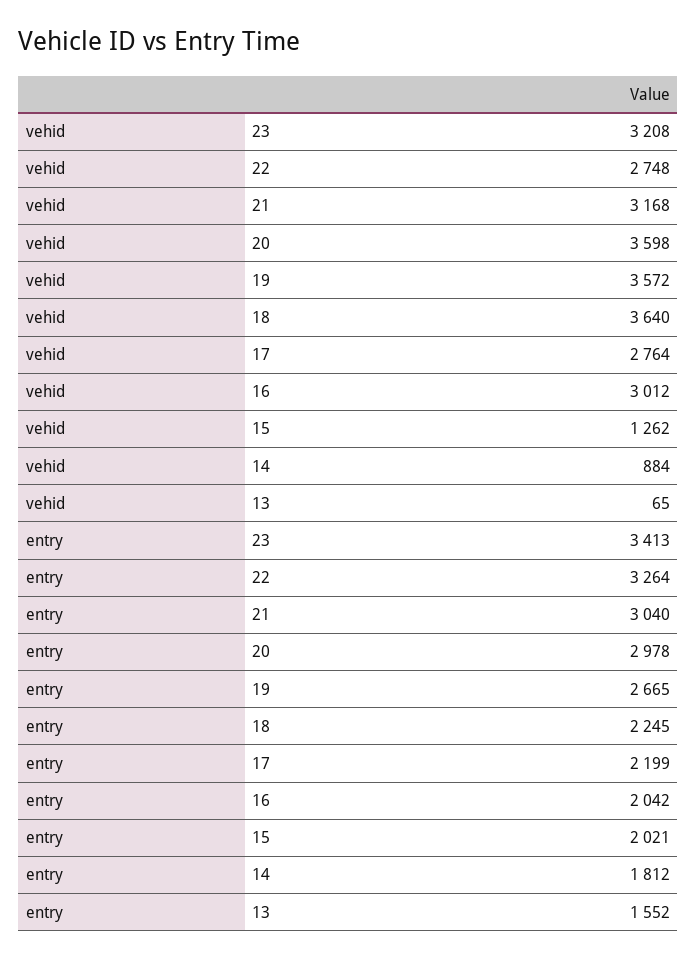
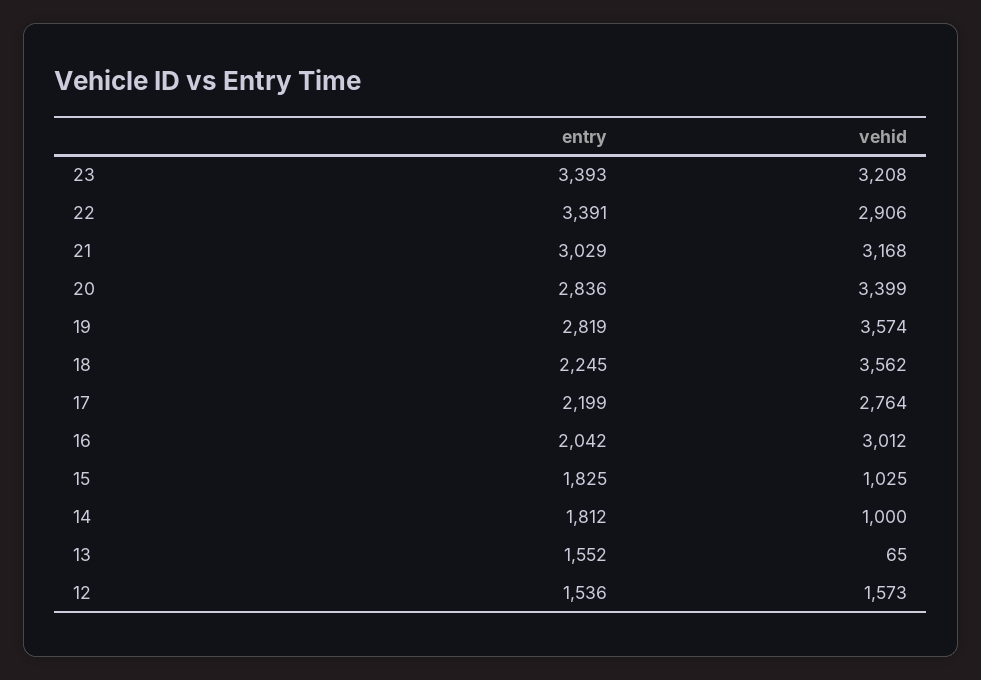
  {
    "vehid": {
      "23": 3208,
-     "22": 2748,
+     "22": 2906,
      "21": 3168,
-     "20": 3598,
+     "20": 3399,
-     "19": 3572,
+     "19": 3574,
-     "18": 3640,
+     "18": 3562,
      "17": 2764,
      "16": 3012,
-     "15": 1262,
+     "15": 1025,
-     "14": 884,
+     "14": 1000,
-     "13": 65
+     "13": 65,
+     "12": 1573
    },
    "entry": {
-     "23": 3413,
+     "23": 3393,
-     "22": 3264,
+     "22": 3391,
-     "21": 3040,
+     "21": 3029,
-     "20": 2978,
+     "20": 2836,
-     "19": 2665,
+     "19": 2819,
      "18": 2245,
      "17": 2199,
      "16": 2042,
-     "15": 2021,
+     "15": 1825,
      "14": 1812,
-     "13": 1552
+     "13": 1552,
+     "12": 1536
    }
  }

